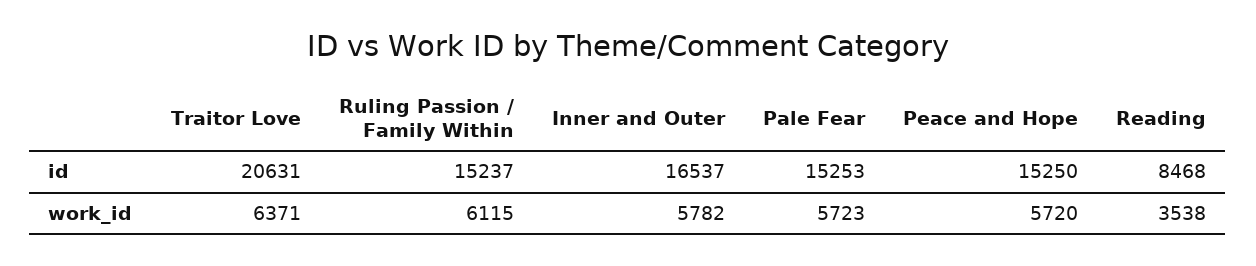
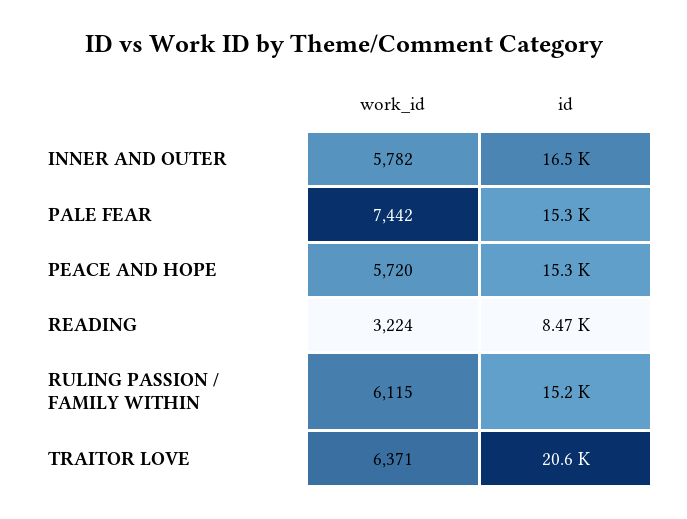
  {
    "Traitor Love": {
      "id": 20631,
      "work_id": 6371
    },
    "Ruling Passion / Family Within": {
      "id": 15237,
      "work_id": 6115
    },
    "Inner and Outer": {
      "id": 16537,
      "work_id": 5782
    },
    "Pale Fear": {
      "id": 15253,
-     "work_id": 5723
+     "work_id": 7442
    },
    "Peace and Hope": {
      "id": 15250,
      "work_id": 5720
    },
    "Reading": {
      "id": 8468,
-     "work_id": 3538
+     "work_id": 3224
    }
  }

